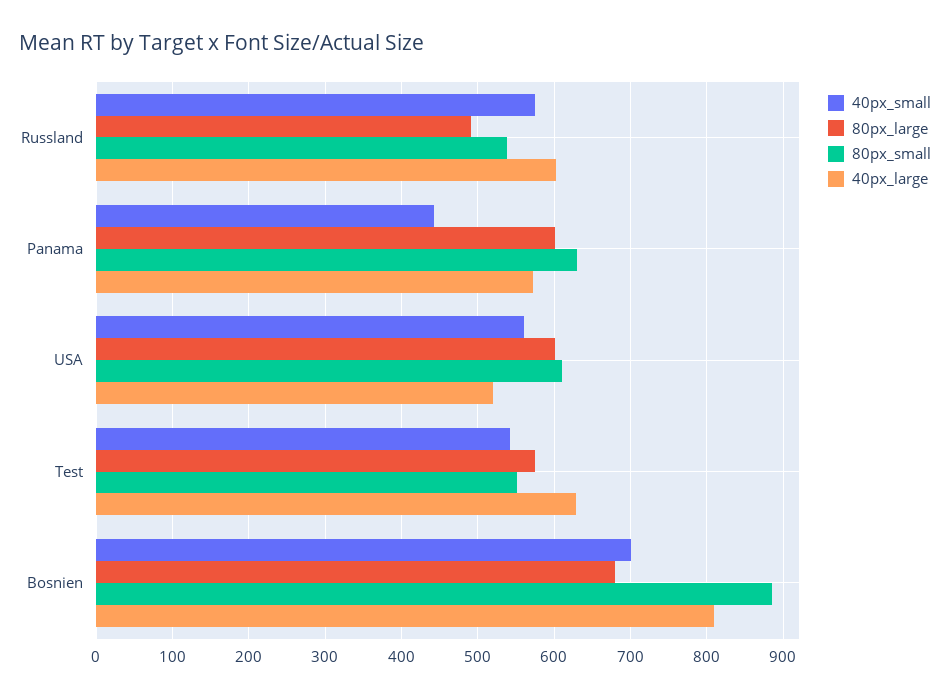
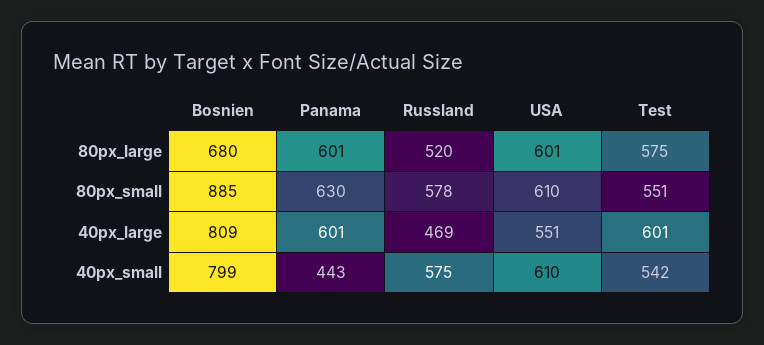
  {
    "40px_small": {
      "Russland": 575,
      "Panama": 443,
-     "USA": 560,
+     "USA": 610,
      "Test": 542,
-     "Bosnien": 700
+     "Bosnien": 799
    },
    "80px_large": {
-     "Russland": 490,
+     "Russland": 520,
      "Panama": 601,
      "USA": 601,
      "Test": 575,
      "Bosnien": 680
    },
    "80px_small": {
-     "Russland": 540,
+     "Russland": 578,
      "Panama": 630,
      "USA": 610,
      "Test": 551,
      "Bosnien": 885
    },
    "40px_large": {
-     "Russland": 600,
+     "Russland": 469,
-     "Panama": 570,
+     "Panama": 601,
-     "USA": 520,
+     "USA": 551,
-     "Test": 630,
+     "Test": 601,
      "Bosnien": 809
    }
  }

